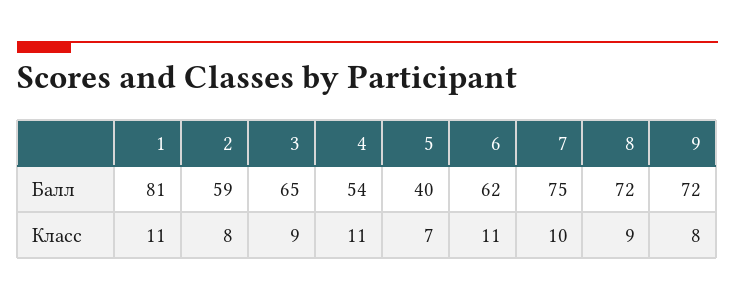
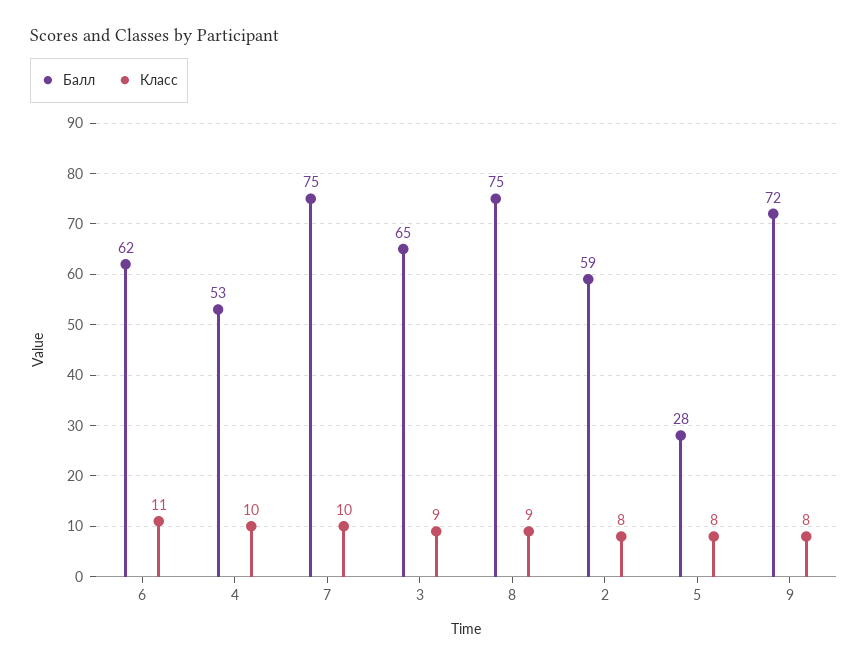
  {
    "Балл": {
-     "1": 81,
      "2": 59,
      "3": 65,
-     "4": 54,
+     "4": 53,
-     "5": 40,
+     "5": 28,
      "6": 62,
      "7": 75,
-     "8": 72,
+     "8": 75,
      "9": 72
    },
    "Класс": {
-     "1": 11,
      "2": 8,
      "3": 9,
-     "4": 11,
+     "4": 10,
-     "5": 7,
+     "5": 8,
      "6": 11,
      "7": 10,
      "8": 9,
      "9": 8
    }
  }

